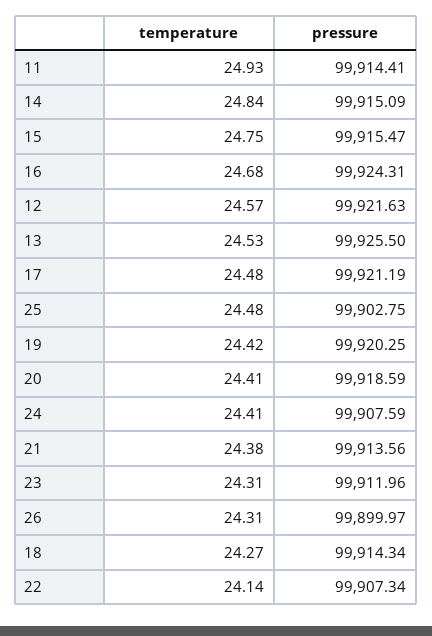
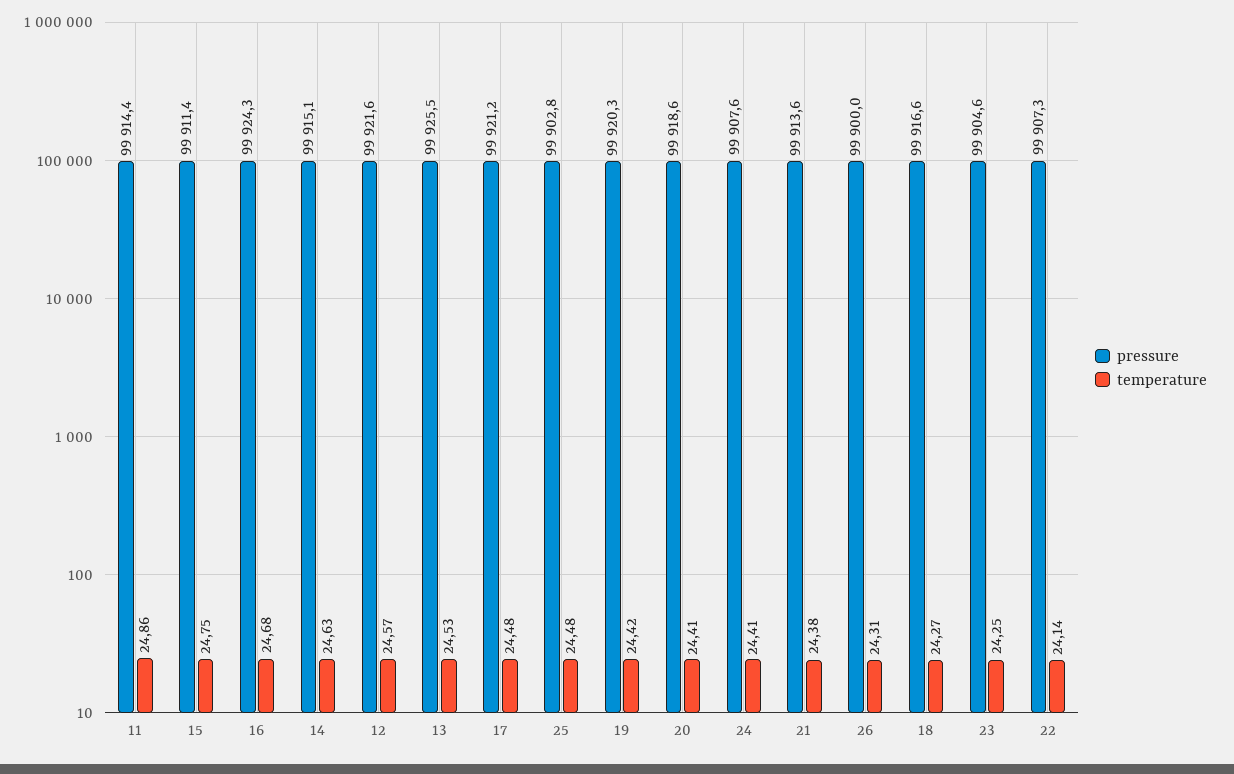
  {
    "temperature": {
-     "11": 24.93,
+     "11": 24.86,
-     "14": 24.84,
+     "14": 24.63,
      "15": 24.75,
      "16": 24.68,
      "12": 24.57,
      "13": 24.53,
      "17": 24.48,
      "25": 24.48,
      "19": 24.42,
      "20": 24.41,
      "24": 24.41,
      "21": 24.38,
-     "23": 24.31,
+     "23": 24.25,
      "26": 24.31,
      "18": 24.27,
      "22": 24.14
    },
    "pressure": {
      "11": 99914.41,
      "14": 99915.09,
-     "15": 99915.47,
+     "15": 99911.4,
      "16": 99924.31,
      "12": 99921.63,
      "13": 99925.5,
      "17": 99921.19,
      "25": 99902.75,
      "19": 99920.25,
      "20": 99918.59,
      "24": 99907.59,
      "21": 99913.56,
-     "23": 99911.96,
+     "23": 99904.6,
      "26": 99899.97,
-     "18": 99914.34,
+     "18": 99916.6,
      "22": 99907.34
    }
  }

